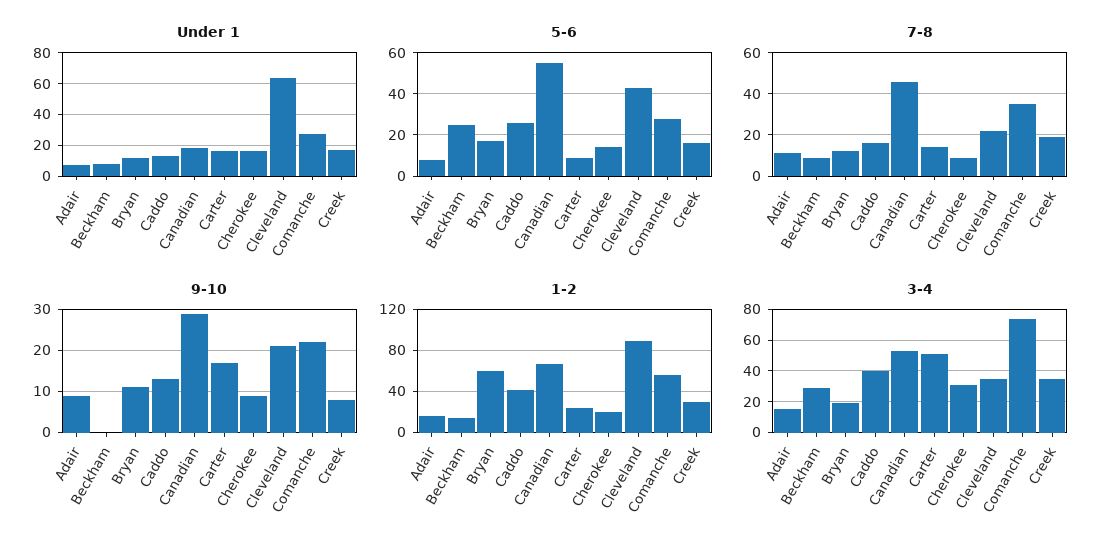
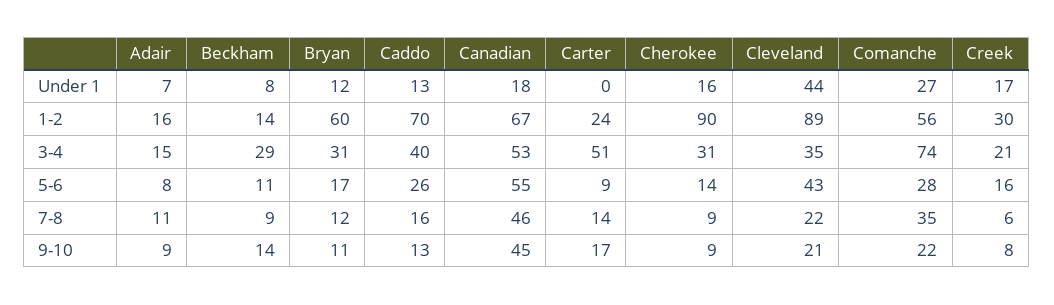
  {
    "Under 1": {
      "Adair": 7,
      "Beckham": 8,
      "Bryan": 12,
      "Caddo": 13,
      "Canadian": 18,
-     "Carter": 15,
+     "Carter": 0,
      "Cherokee": 16,
-     "Cleveland": 65,
+     "Cleveland": 44,
      "Comanche": 27,
      "Creek": 17
    },
    "5-6": {
      "Adair": 8,
-     "Beckham": 25,
+     "Beckham": 11,
      "Bryan": 17,
      "Caddo": 26,
      "Canadian": 55,
      "Carter": 9,
      "Cherokee": 14,
      "Cleveland": 43,
      "Comanche": 28,
      "Creek": 16
    },
    "7-8": {
      "Adair": 11,
      "Beckham": 9,
      "Bryan": 12,
      "Caddo": 16,
      "Canadian": 46,
      "Carter": 14,
      "Cherokee": 9,
      "Cleveland": 22,
      "Comanche": 35,
-     "Creek": 20
+     "Creek": 6
    },
    "9-10": {
      "Adair": 9,
-     "Beckham": 0,
+     "Beckham": 14,
      "Bryan": 11,
      "Caddo": 13,
-     "Canadian": 30,
+     "Canadian": 45,
      "Carter": 17,
      "Cherokee": 9,
      "Cleveland": 21,
      "Comanche": 22,
      "Creek": 8
    },
    "1-2": {
      "Adair": 16,
      "Beckham": 14,
      "Bryan": 60,
-     "Caddo": 40,
+     "Caddo": 70,
      "Canadian": 67,
      "Carter": 24,
-     "Cherokee": 20,
+     "Cherokee": 90,
      "Cleveland": 89,
      "Comanche": 56,
      "Creek": 30
    },
    "3-4": {
      "Adair": 15,
      "Beckham": 29,
-     "Bryan": 20,
+     "Bryan": 31,
      "Caddo": 40,
      "Canadian": 53,
      "Carter": 51,
      "Cherokee": 31,
      "Cleveland": 35,
      "Comanche": 74,
-     "Creek": 35
+     "Creek": 21
    }
  }

